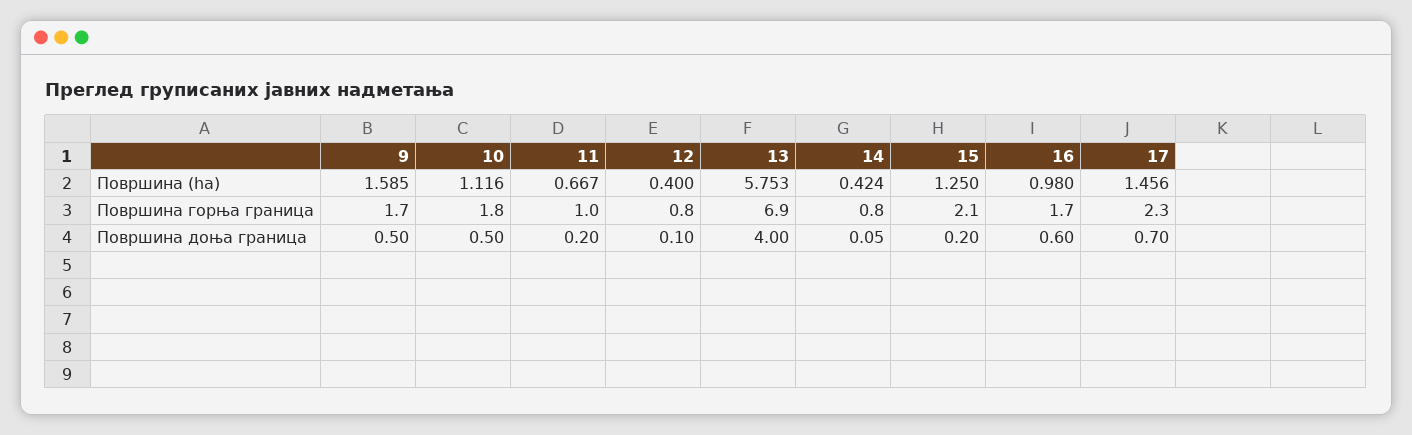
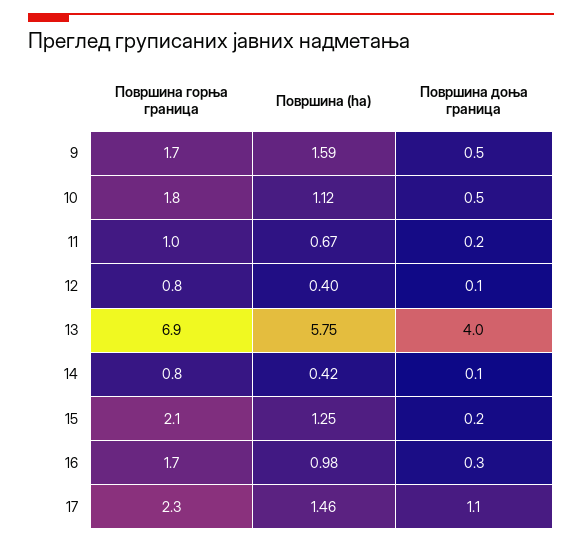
  {
    "9": {
      "Површина (ha)": 1.585,
      "Површина горња граница": 1.7,
      "Површина доња граница": 0.5
    },
    "10": {
      "Површина (ha)": 1.116,
      "Површина горња граница": 1.8,
      "Површина доња граница": 0.5
    },
    "11": {
      "Површина (ha)": 0.667,
      "Површина горња граница": 1,
      "Површина доња граница": 0.2
    },
    "12": {
      "Површина (ha)": 0.4,
      "Површина горња граница": 0.8,
      "Површина доња граница": 0.1
    },
    "13": {
      "Површина (ha)": 5.753,
      "Површина горња граница": 6.9,
      "Површина доња граница": 4
    },
    "14": {
      "Површина (ha)": 0.424,
      "Површина горња граница": 0.8,
      "Површина доња граница": 0.05
    },
    "15": {
      "Површина (ha)": 1.25,
      "Површина горња граница": 2.1,
      "Површина доња граница": 0.2
    },
    "16": {
      "Површина (ha)": 0.98,
      "Површина горња граница": 1.7,
-     "Површина доња граница": 0.6
+     "Површина доња граница": 0.3
    },
    "17": {
      "Површина (ha)": 1.456,
      "Површина горња граница": 2.3,
-     "Површина доња граница": 0.7
+     "Површина доња граница": 1.1
    }
  }

